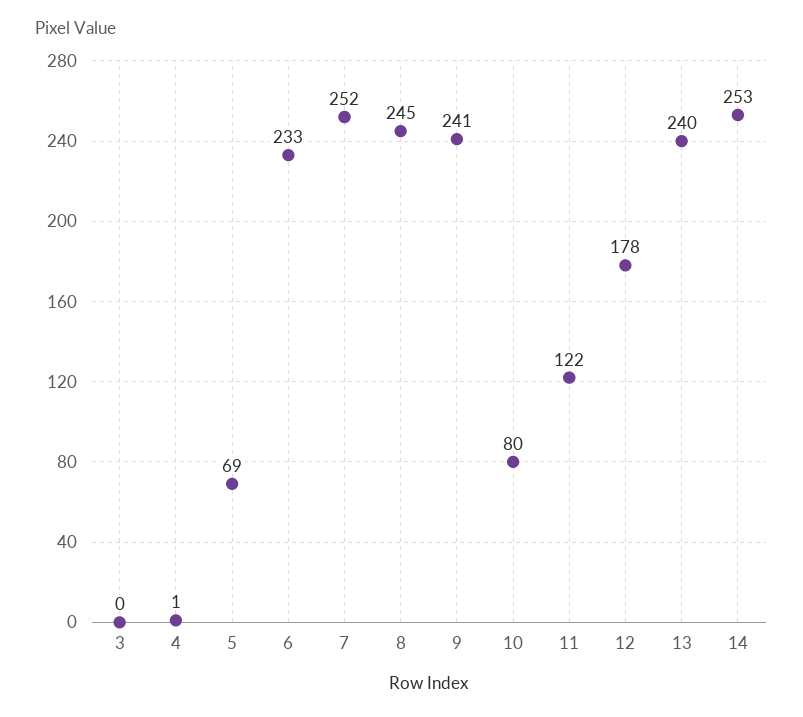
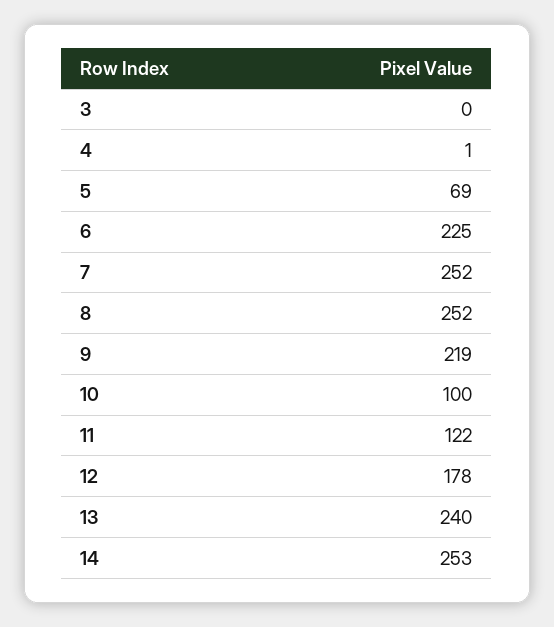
  {
    "3": 0,
    "4": 1,
    "5": 69,
-   "6": 233,
+   "6": 225,
    "7": 252,
-   "8": 245,
+   "8": 252,
-   "9": 241,
+   "9": 219,
-   "10": 80,
+   "10": 100,
    "11": 122,
    "12": 178,
    "13": 240,
    "14": 253
  }

